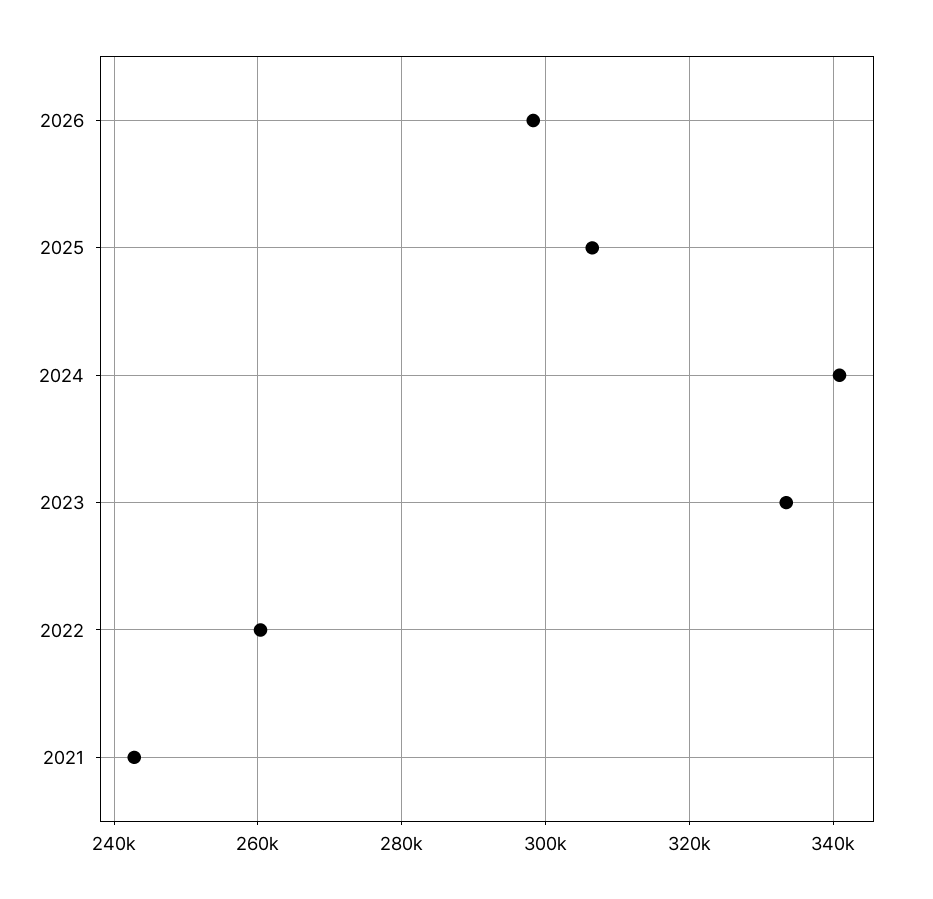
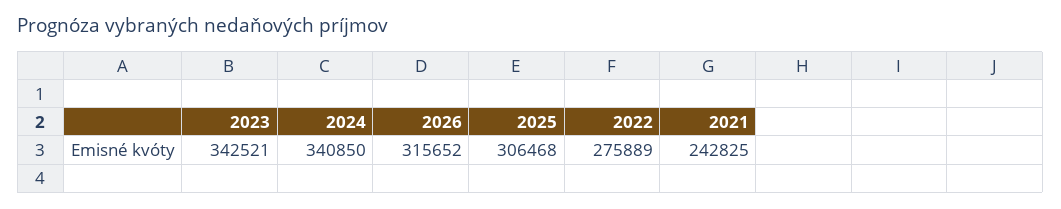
  {
-   "2026": 298000,
+   "2026": 315652,
    "2025": 306468,
    "2024": 340850,
-   "2023": 334000,
+   "2023": 342521,
-   "2022": 260000,
+   "2022": 275889,
    "2021": 242825
  }

